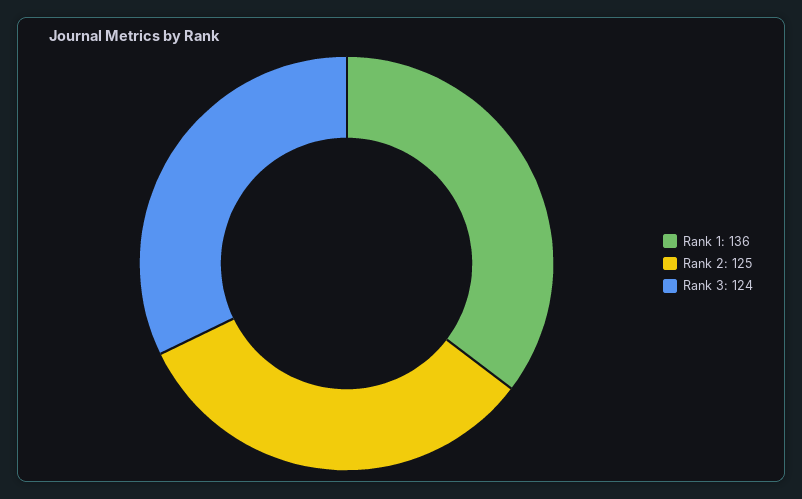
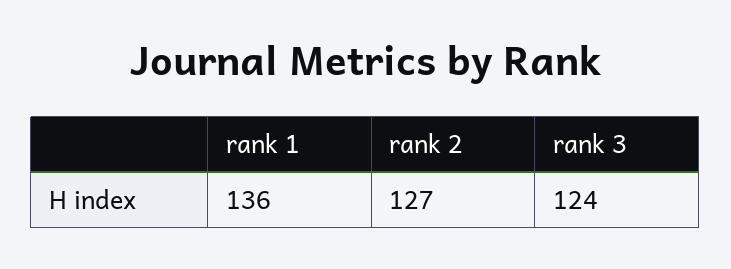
  {
    "Rank 1": 136,
-   "Rank 2": 125,
+   "Rank 2": 127,
    "Rank 3": 124
  }

